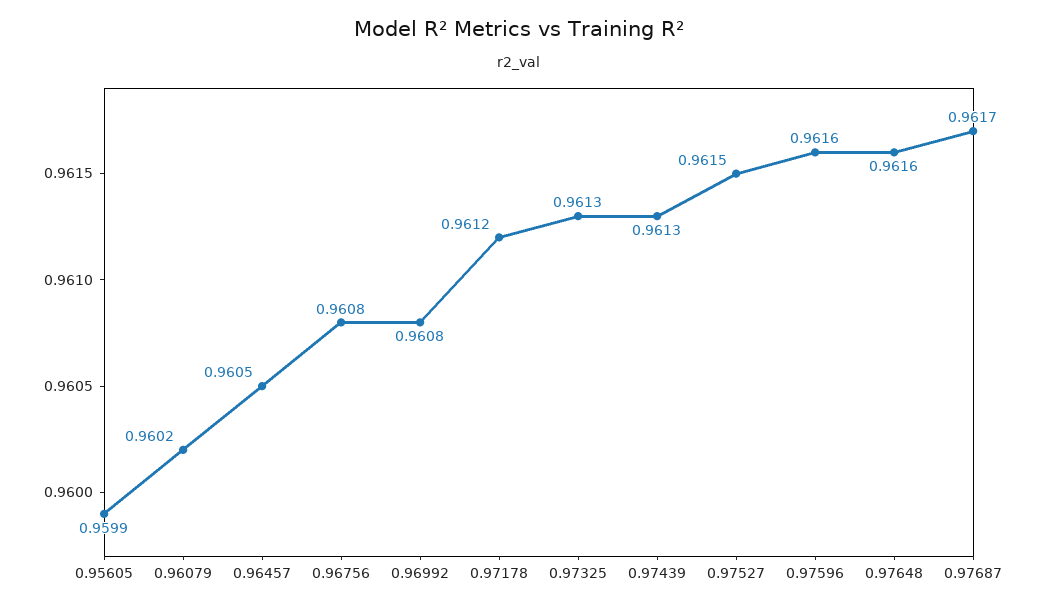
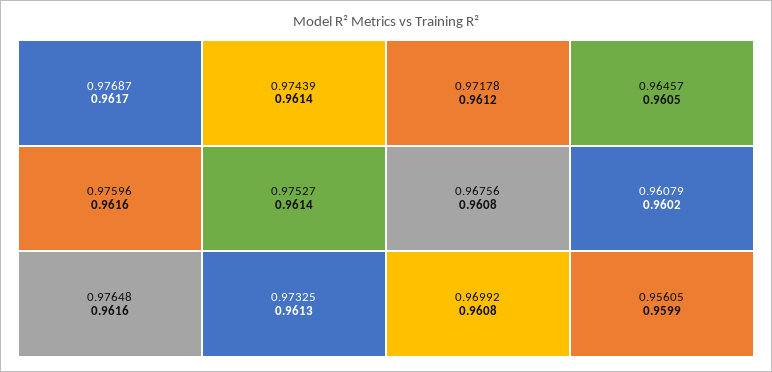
  {
    "0.95605": 0.9599,
    "0.96079": 0.9602,
    "0.96457": 0.9605,
    "0.96756": 0.9608,
    "0.96992": 0.9608,
    "0.97178": 0.9612,
    "0.97325": 0.9613,
-   "0.97439": 0.9613,
+   "0.97439": 0.9614,
-   "0.97527": 0.9615,
+   "0.97527": 0.9614,
    "0.97596": 0.9616,
    "0.97648": 0.9616,
    "0.97687": 0.9617
  }

